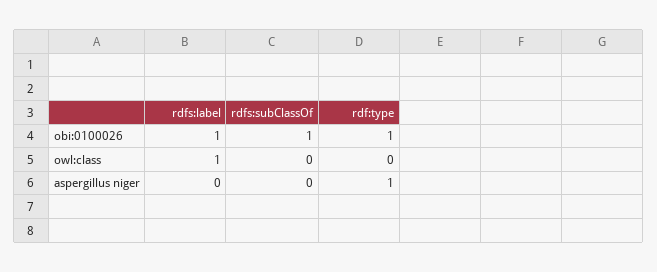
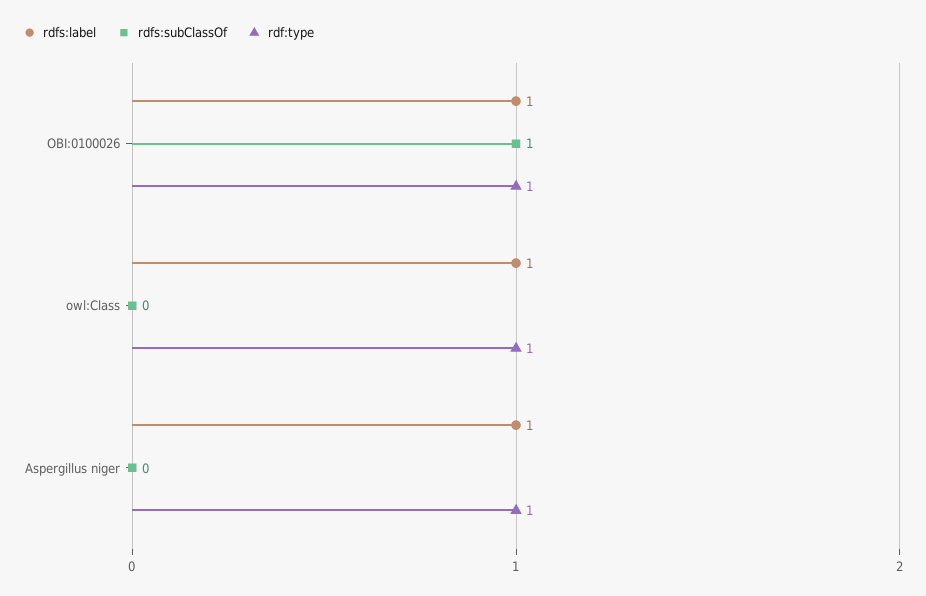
  {
    "rdfs:label": {
      "obi:0100026": 1,
      "owl:class": 1,
-     "aspergillus niger": 0
+     "aspergillus niger": 1
    },
    "rdfs:subClassOf": {
      "obi:0100026": 1,
      "owl:class": 0,
      "aspergillus niger": 0
    },
    "rdf:type": {
      "obi:0100026": 1,
-     "owl:class": 0,
+     "owl:class": 1,
      "aspergillus niger": 1
    }
  }

